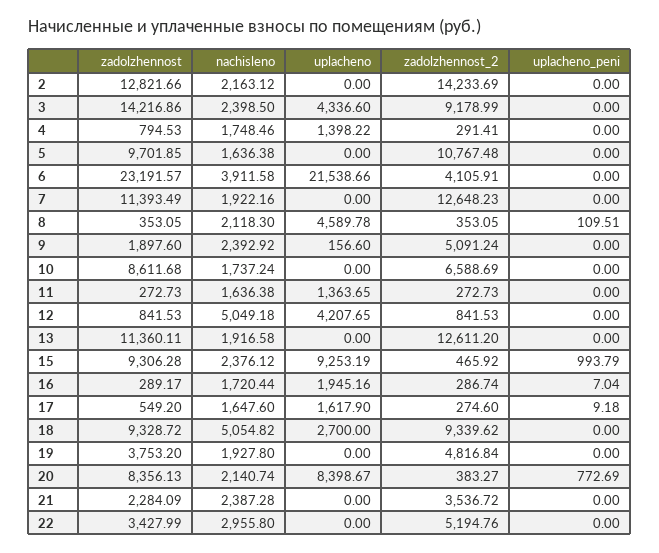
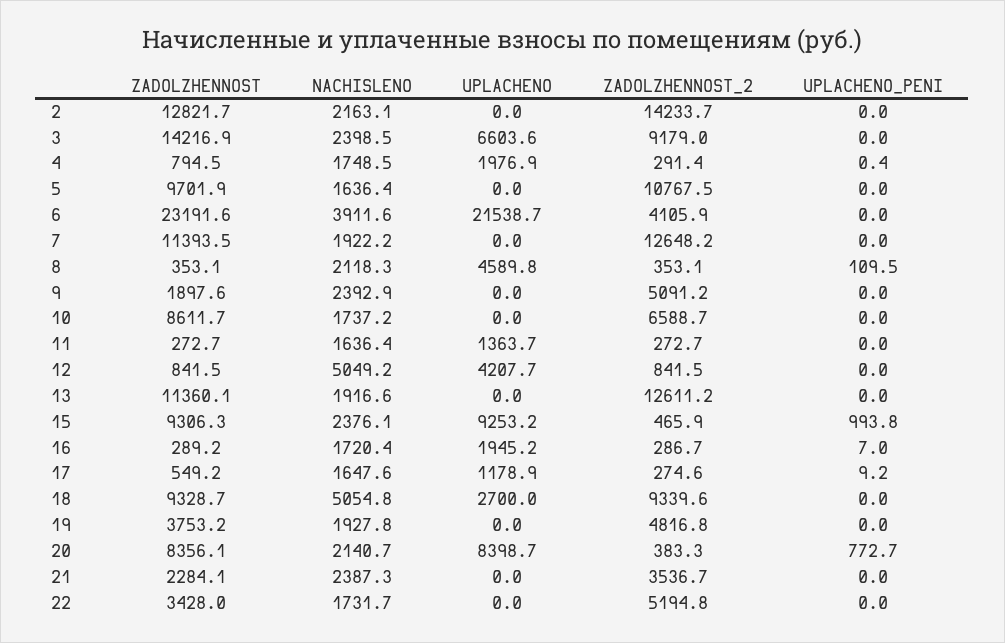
  {
    "zadolzhennost": {
      "2": 12821.66,
      "3": 14216.86,
      "4": 794.53,
      "5": 9701.85,
      "6": 23191.57,
      "7": 11393.49,
      "8": 353.05,
      "9": 1897.6,
      "10": 8611.68,
      "11": 272.73,
      "12": 841.53,
      "13": 11360.11,
      "15": 9306.28,
      "16": 289.17,
      "17": 549.2,
      "18": 9328.72,
      "19": 3753.2,
      "20": 8356.13,
      "21": 2284.09,
      "22": 3427.99
    },
    "nachisleno": {
      "2": 2163.12,
      "3": 2398.5,
      "4": 1748.46,
      "5": 1636.38,
      "6": 3911.58,
      "7": 1922.16,
      "8": 2118.3,
      "9": 2392.92,
      "10": 1737.24,
      "11": 1636.38,
      "12": 5049.18,
      "13": 1916.58,
      "15": 2376.12,
      "16": 1720.44,
      "17": 1647.6,
      "18": 5054.82,
      "19": 1927.8,
      "20": 2140.74,
      "21": 2387.28,
-     "22": 2955.8
+     "22": 1731.7
    },
    "uplacheno": {
      "2": 0,
-     "3": 4336.6,
+     "3": 6603.6,
-     "4": 1398.22,
+     "4": 1976.9,
      "5": 0,
      "6": 21538.66,
      "7": 0,
      "8": 4589.78,
-     "9": 156.6,
+     "9": 0,
      "10": 0,
      "11": 1363.65,
      "12": 4207.65,
      "13": 0,
      "15": 9253.19,
      "16": 1945.16,
-     "17": 1617.9,
+     "17": 1178.9,
      "18": 2700,
      "19": 0,
      "20": 8398.67,
      "21": 0,
      "22": 0
    },
    "zadolzhennost_2": {
      "2": 14233.69,
      "3": 9178.99,
      "4": 291.41,
      "5": 10767.48,
      "6": 4105.91,
      "7": 12648.23,
      "8": 353.05,
      "9": 5091.24,
      "10": 6588.69,
      "11": 272.73,
      "12": 841.53,
      "13": 12611.2,
      "15": 465.92,
      "16": 286.74,
      "17": 274.6,
      "18": 9339.62,
      "19": 4816.84,
      "20": 383.27,
      "21": 3536.72,
      "22": 5194.76
    },
    "uplacheno_peni": {
      "2": 0,
      "3": 0,
-     "4": 0,
+     "4": 0.4,
      "5": 0,
      "6": 0,
      "7": 0,
      "8": 109.51,
      "9": 0,
      "10": 0,
      "11": 0,
      "12": 0,
      "13": 0,
      "15": 993.79,
      "16": 7.04,
      "17": 9.18,
      "18": 0,
      "19": 0,
      "20": 772.69,
      "21": 0,
      "22": 0
    }
  }

